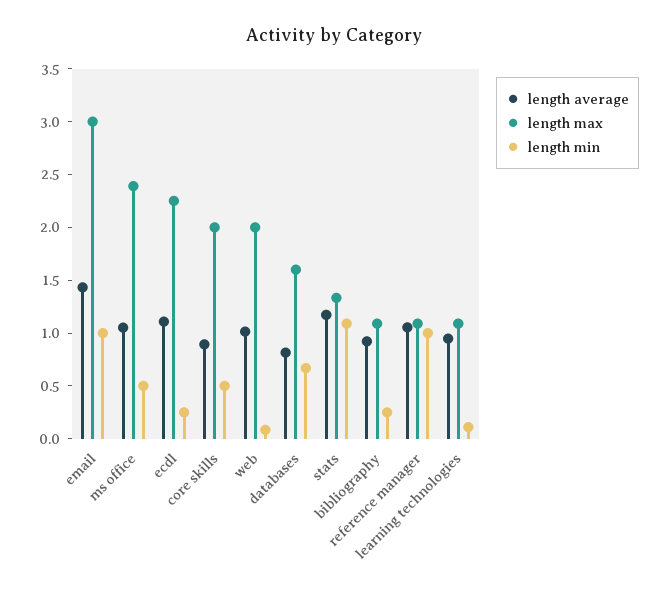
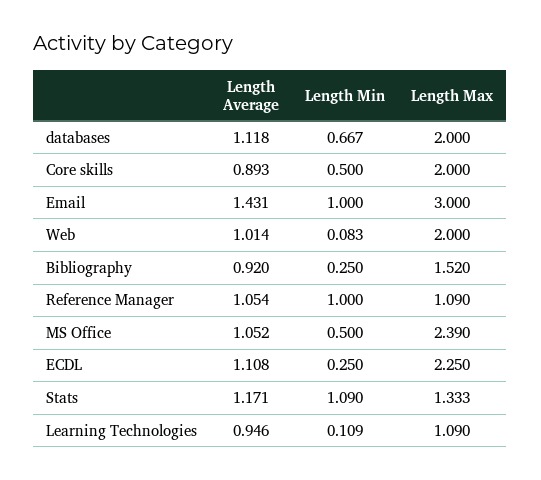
  {
    "length average": {
      "email": 1.431,
      "ms office": 1.052,
      "ecdl": 1.108,
      "core skills": 0.893,
      "web": 1.014,
-     "databases": 0.8,
+     "databases": 1.118,
      "stats": 1.171,
      "bibliography": 0.92,
      "reference manager": 1.054,
      "learning technologies": 0.946
    },
    "length max": {
      "email": 3,
      "ms office": 2.39,
      "ecdl": 2.25,
      "core skills": 2,
      "web": 2,
-     "databases": 1.6,
+     "databases": 2,
      "stats": 1.333,
-     "bibliography": 1.1,
+     "bibliography": 1.52,
      "reference manager": 1.09,
      "learning technologies": 1.09
    },
    "length min": {
      "email": 1,
      "ms office": 0.5,
      "ecdl": 0.25,
      "core skills": 0.5,
      "web": 0.083,
      "databases": 0.667,
      "stats": 1.09,
      "bibliography": 0.25,
      "reference manager": 1,
      "learning technologies": 0.109
    }
  }

